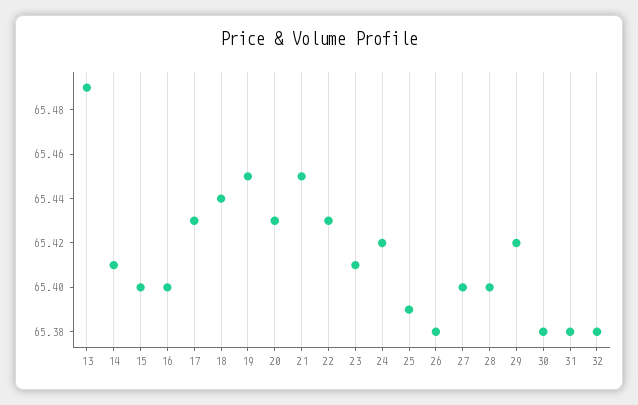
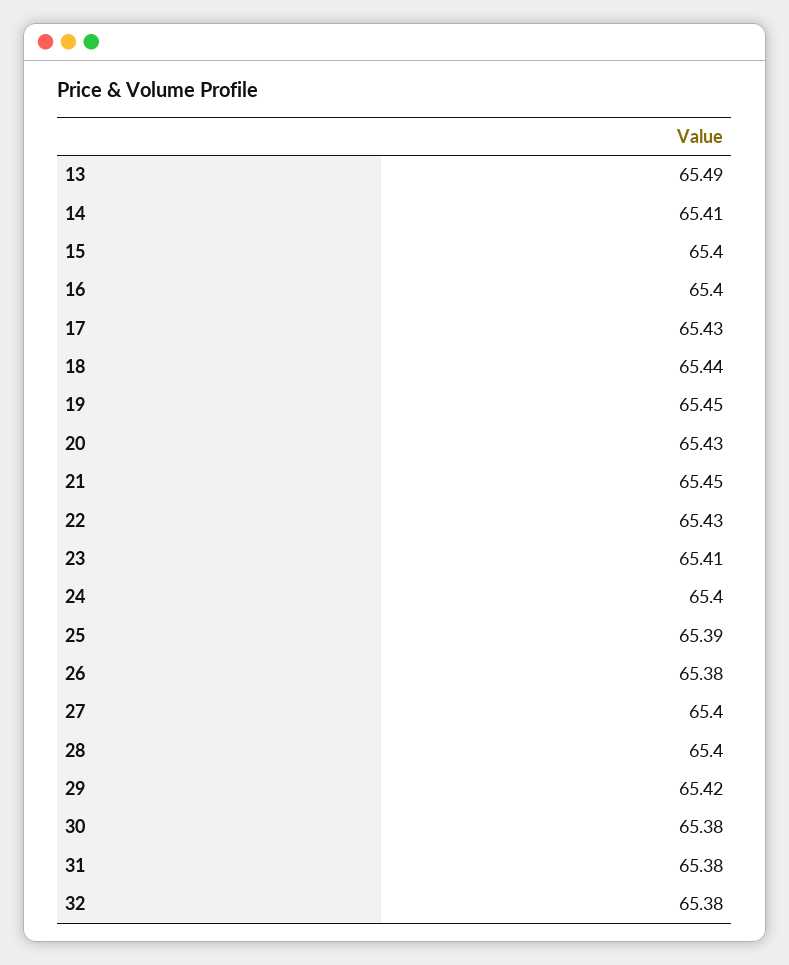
  {
    "13": 65.49,
    "14": 65.41,
    "15": 65.4,
    "16": 65.4,
    "17": 65.43,
    "18": 65.44,
    "19": 65.45,
    "20": 65.43,
    "21": 65.45,
    "22": 65.43,
    "23": 65.41,
-   "24": 65.42,
+   "24": 65.4,
    "25": 65.39,
    "26": 65.38,
    "27": 65.4,
    "28": 65.4,
    "29": 65.42,
    "30": 65.38,
    "31": 65.38,
    "32": 65.38
  }

